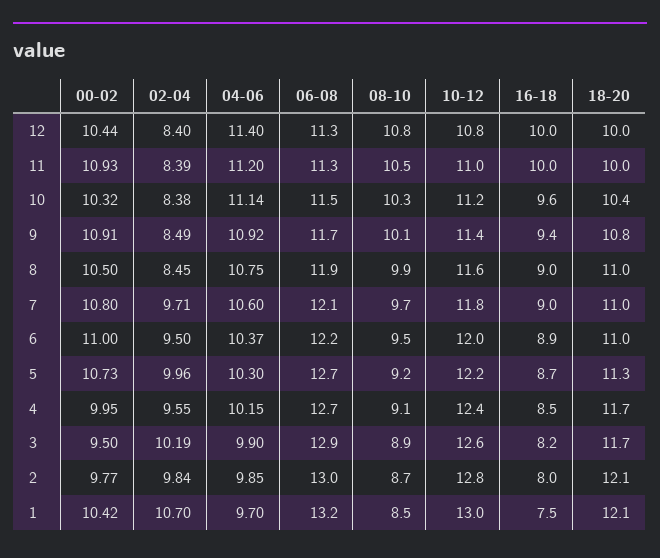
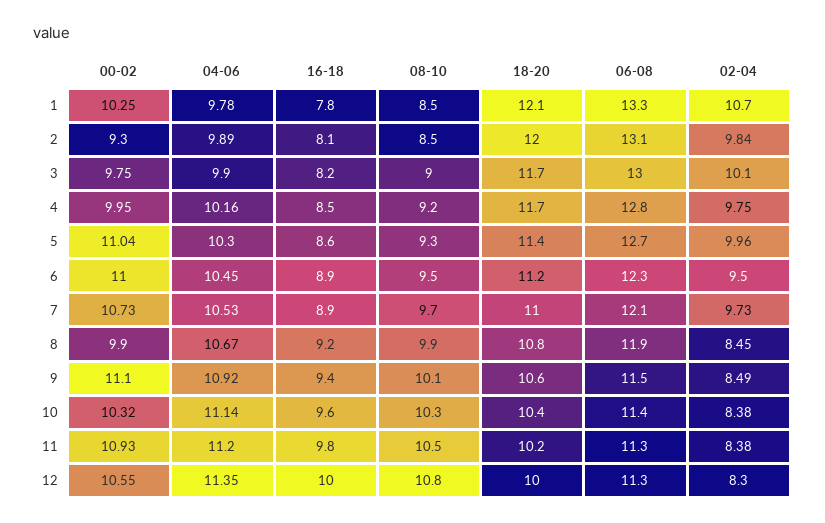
  {
    "00-02": {
-     "12": 10.44,
+     "12": 10.55,
      "11": 10.93,
      "10": 10.32,
-     "9": 10.91,
+     "9": 11.1,
-     "8": 10.5,
+     "8": 9.9,
-     "7": 10.8,
+     "7": 10.73,
      "6": 11,
-     "5": 10.73,
+     "5": 11.04,
      "4": 9.95,
-     "3": 9.5,
+     "3": 9.75,
-     "2": 9.77,
+     "2": 9.3,
-     "1": 10.42
+     "1": 10.25
    },
    "02-04": {
-     "12": 8.4,
+     "12": 8.3,
-     "11": 8.39,
+     "11": 8.38,
      "10": 8.38,
      "9": 8.49,
      "8": 8.45,
-     "7": 9.71,
+     "7": 9.73,
      "6": 9.5,
      "5": 9.96,
-     "4": 9.55,
+     "4": 9.75,
-     "3": 10.19,
+     "3": 10.1,
      "2": 9.84,
      "1": 10.7
    },
    "04-06": {
-     "12": 11.4,
+     "12": 11.35,
      "11": 11.2,
      "10": 11.14,
      "9": 10.92,
-     "8": 10.75,
+     "8": 10.67,
-     "7": 10.6,
+     "7": 10.53,
-     "6": 10.37,
+     "6": 10.45,
      "5": 10.3,
-     "4": 10.15,
+     "4": 10.16,
      "3": 9.9,
-     "2": 9.85,
+     "2": 9.89,
-     "1": 9.7
+     "1": 9.78
    },
    "06-08": {
      "12": 11.3,
      "11": 11.3,
-     "10": 11.5,
+     "10": 11.4,
-     "9": 11.7,
+     "9": 11.5,
      "8": 11.9,
      "7": 12.1,
-     "6": 12.2,
+     "6": 12.3,
      "5": 12.7,
-     "4": 12.7,
+     "4": 12.8,
-     "3": 12.9,
+     "3": 13,
-     "2": 13,
+     "2": 13.1,
-     "1": 13.2
+     "1": 13.3
    },
    "08-10": {
      "12": 10.8,
      "11": 10.5,
      "10": 10.3,
      "9": 10.1,
      "8": 9.9,
      "7": 9.7,
      "6": 9.5,
-     "5": 9.2,
+     "5": 9.3,
-     "4": 9.1,
+     "4": 9.2,
-     "3": 8.9,
+     "3": 9,
-     "2": 8.7,
+     "2": 8.5,
      "1": 8.5
    },
-   "10-12": {
-     "12": 10.8,
-     "11": 11,
-     "10": 11.2,
-     "9": 11.4,
-     "8": 11.6,
-     "7": 11.8,
-     "6": 12,
-     "5": 12.2,
-     "4": 12.4,
-     "3": 12.6,
-     "2": 12.8,
-     "1": 13
-   },
    "16-18": {
      "12": 10,
-     "11": 10,
+     "11": 9.8,
      "10": 9.6,
      "9": 9.4,
-     "8": 9,
+     "8": 9.2,
-     "7": 9,
+     "7": 8.9,
      "6": 8.9,
-     "5": 8.7,
+     "5": 8.6,
      "4": 8.5,
      "3": 8.2,
-     "2": 8,
+     "2": 8.1,
-     "1": 7.5
+     "1": 7.8
    },
    "18-20": {
      "12": 10,
-     "11": 10,
+     "11": 10.2,
      "10": 10.4,
-     "9": 10.8,
+     "9": 10.6,
-     "8": 11,
+     "8": 10.8,
      "7": 11,
-     "6": 11,
+     "6": 11.2,
-     "5": 11.3,
+     "5": 11.4,
      "4": 11.7,
      "3": 11.7,
-     "2": 12.1,
+     "2": 12,
      "1": 12.1
    }
  }

